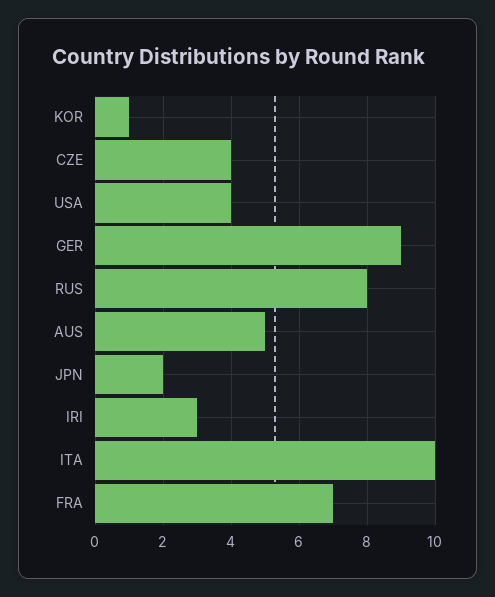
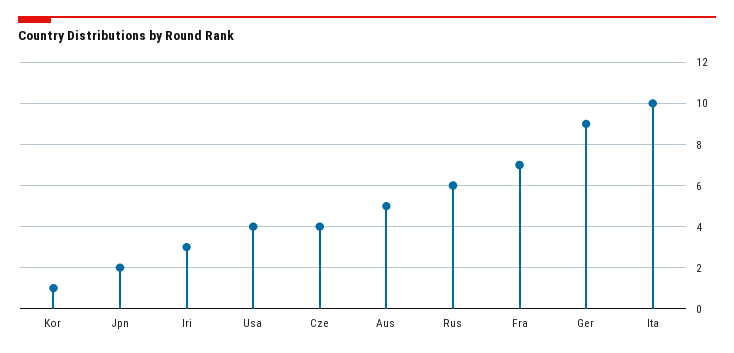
  {
    "KOR": 1,
    "CZE": 4,
    "USA": 4,
    "GER": 9,
-   "RUS": 8,
+   "RUS": 6,
    "AUS": 5,
    "JPN": 2,
    "IRI": 3,
    "ITA": 10,
    "FRA": 7
  }

